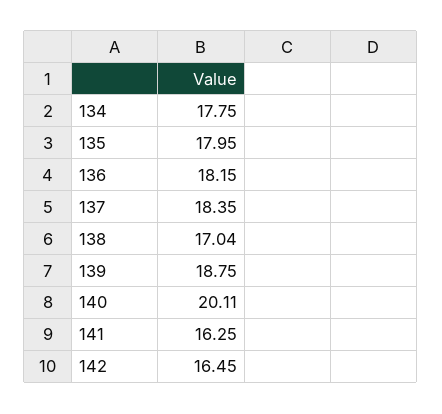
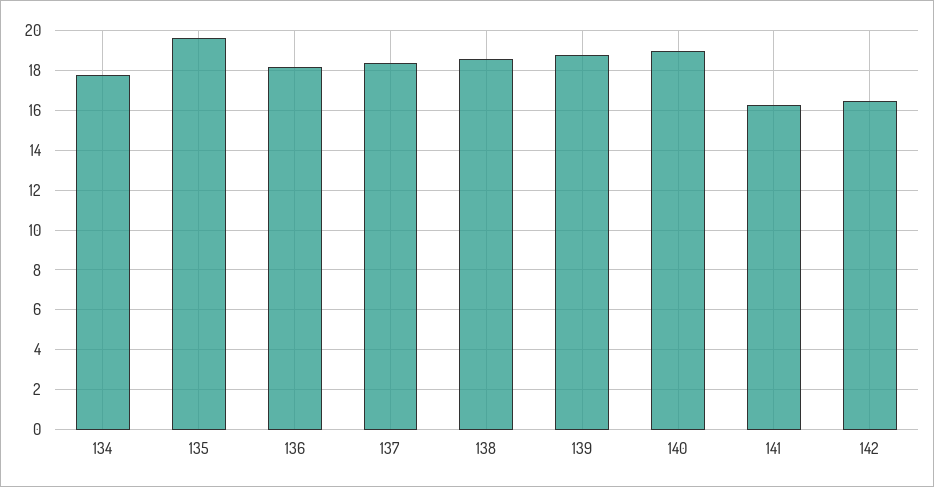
  {
    "134": 17.75,
-   "135": 17.95,
+   "135": 19.5,
    "136": 18.15,
    "137": 18.35,
-   "138": 17.04,
+   "138": 18.5,
    "139": 18.75,
-   "140": 20.11,
+   "140": 19,
    "141": 16.25,
    "142": 16.45
  }

